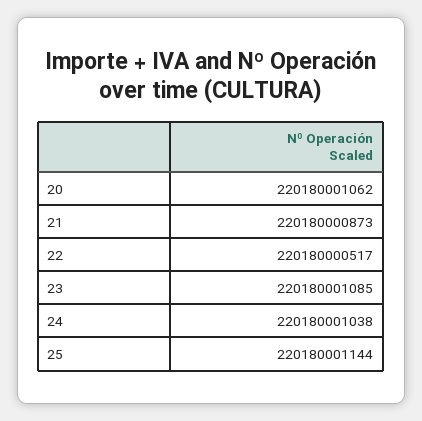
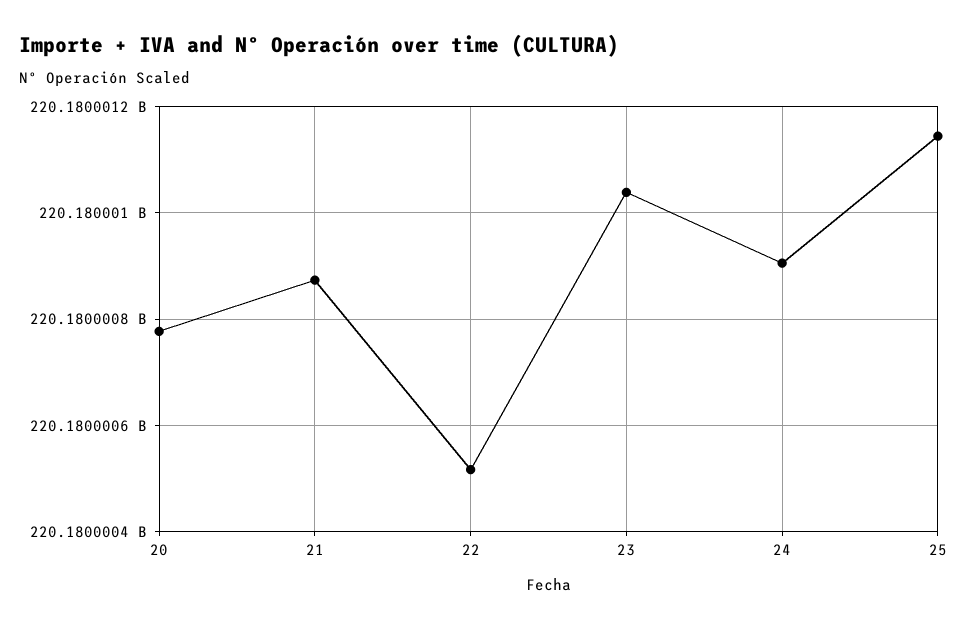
  {
-   "20": 220180001062,
+   "20": 220180000780,
    "21": 220180000873,
    "22": 220180000517,
-   "23": 220180001085,
+   "23": 220180001040,
-   "24": 220180001038,
+   "24": 220180000900,
    "25": 220180001144
  }

